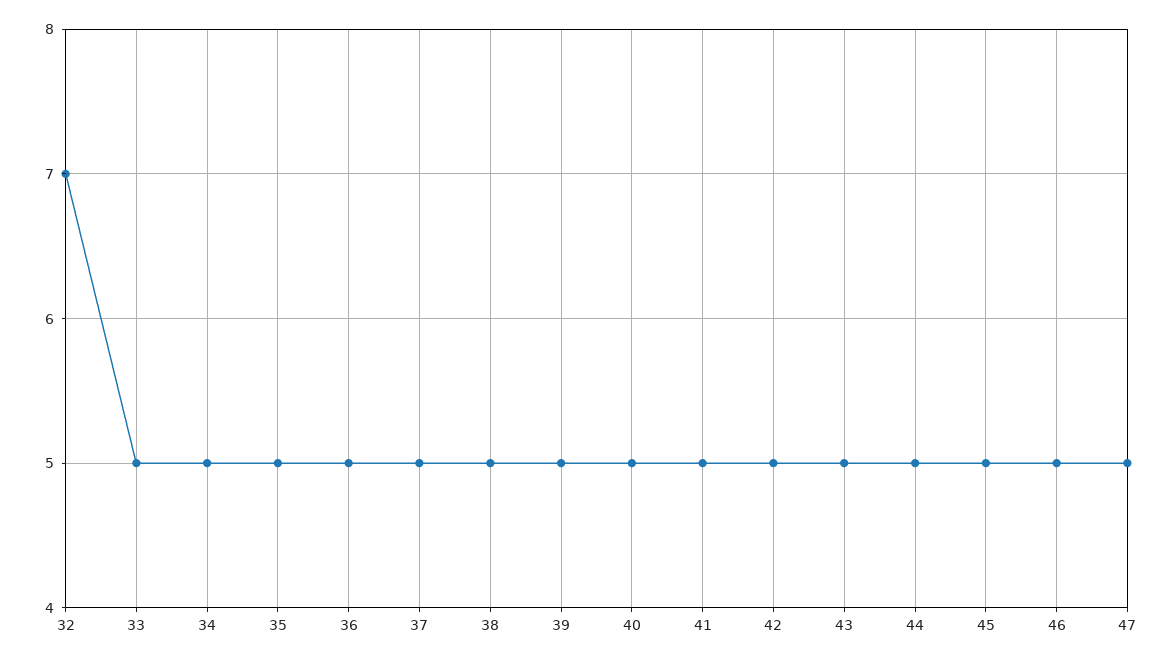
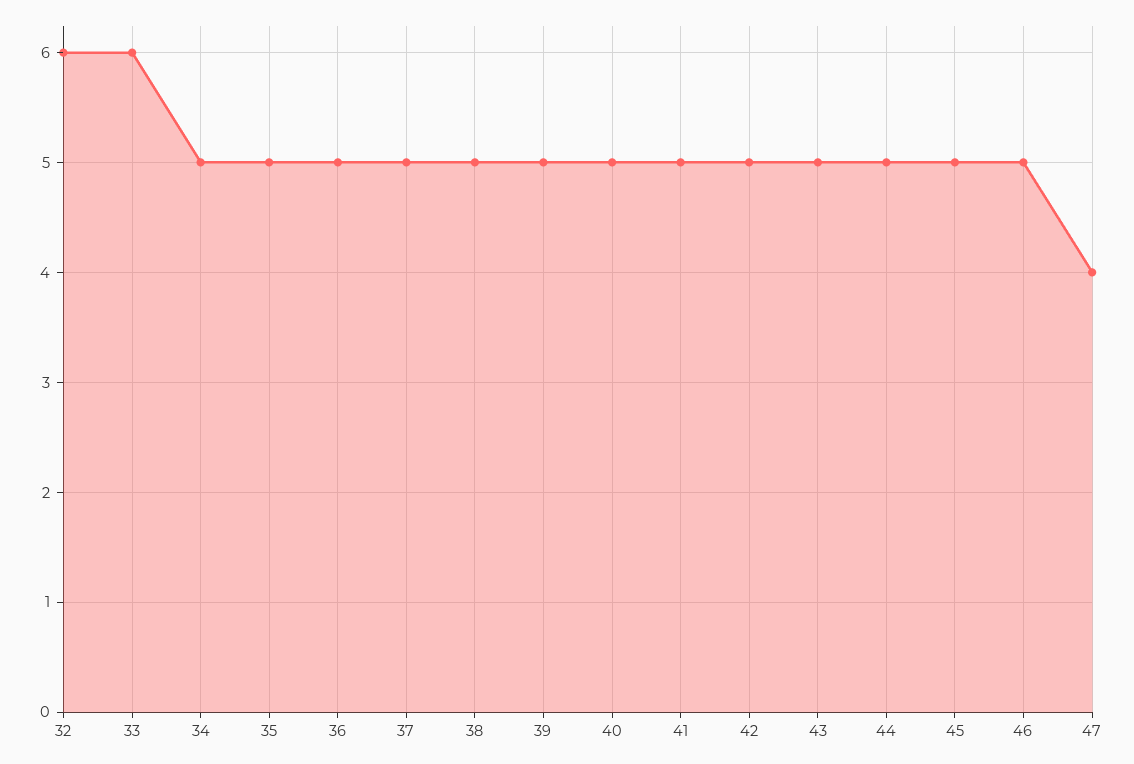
  {
-   "32": 7,
+   "32": 6,
-   "33": 5,
+   "33": 6,
    "34": 5,
    "35": 5,
    "36": 5,
    "37": 5,
    "38": 5,
    "39": 5,
    "40": 5,
    "41": 5,
    "42": 5,
    "43": 5,
    "44": 5,
    "45": 5,
    "46": 5,
-   "47": 5
+   "47": 4
  }

